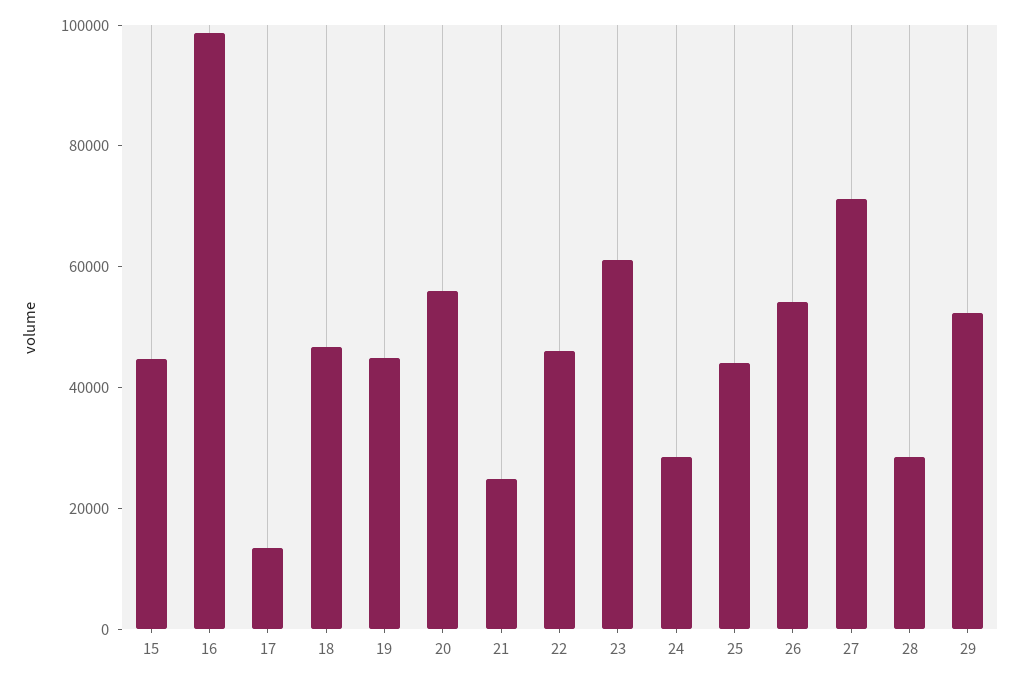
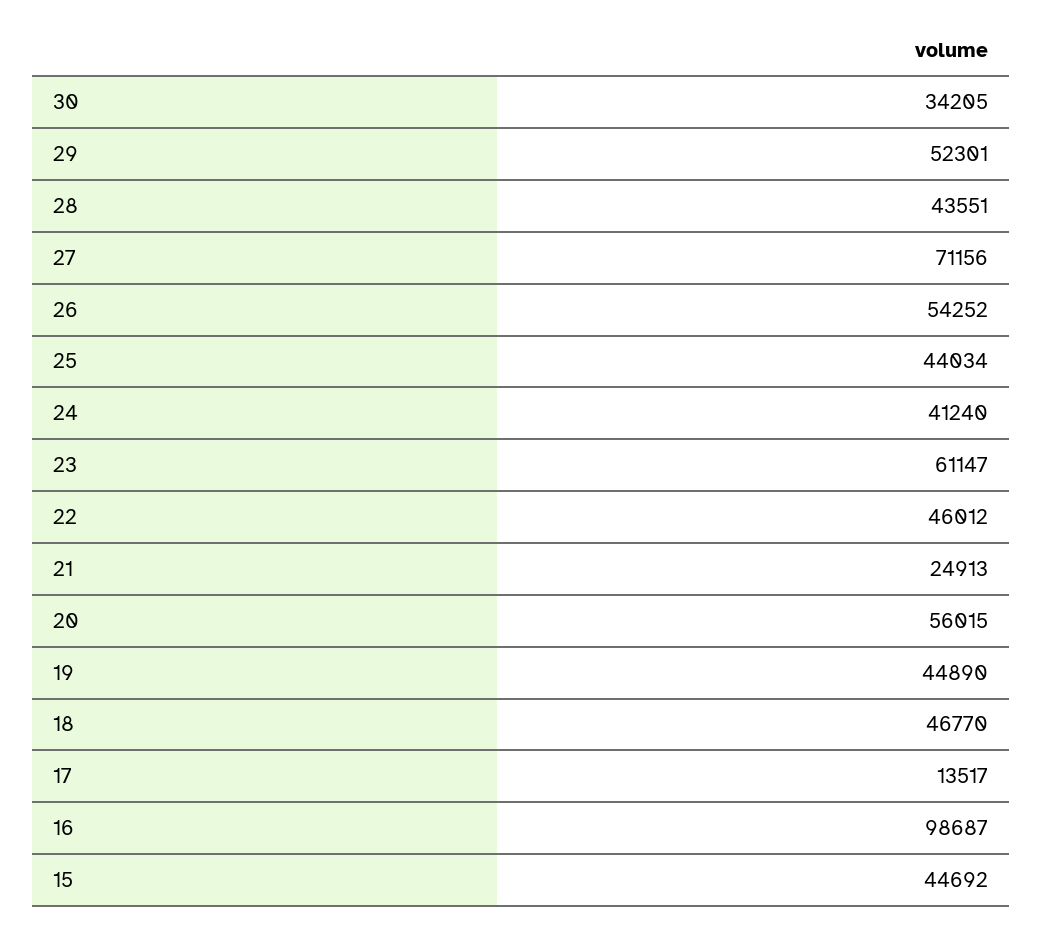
  {
    "15": 44692,
    "16": 98687,
    "17": 13517,
    "18": 46770,
    "19": 44890,
    "20": 56015,
    "21": 24913,
    "22": 46012,
    "23": 61147,
-   "24": 30000,
+   "24": 41240,
    "25": 44034,
    "26": 54252,
    "27": 71156,
-   "28": 30000,
+   "28": 43551,
-   "29": 52301
+   "29": 52301,
+   "30": 34205
  }

